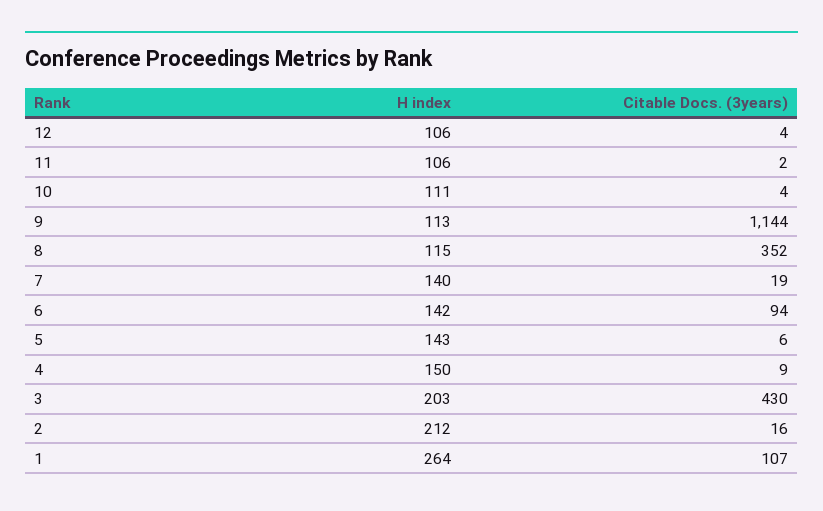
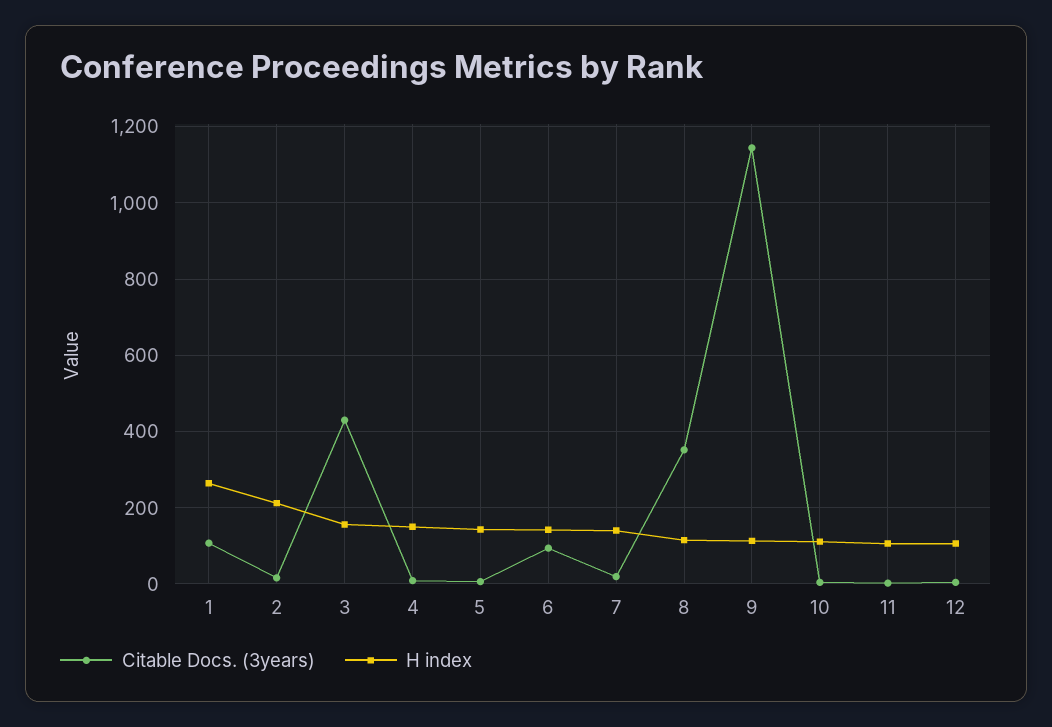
  {
    "H index": {
      "12": 106,
      "11": 106,
      "10": 111,
      "9": 113,
      "8": 115,
      "7": 140,
      "6": 142,
      "5": 143,
      "4": 150,
-     "3": 203,
+     "3": 160,
      "2": 212,
      "1": 264
    },
    "Citable Docs. (3years)": {
      "12": 4,
      "11": 2,
      "10": 4,
      "9": 1144,
      "8": 352,
      "7": 19,
      "6": 94,
      "5": 6,
      "4": 9,
      "3": 430,
      "2": 16,
      "1": 107
    }
  }

